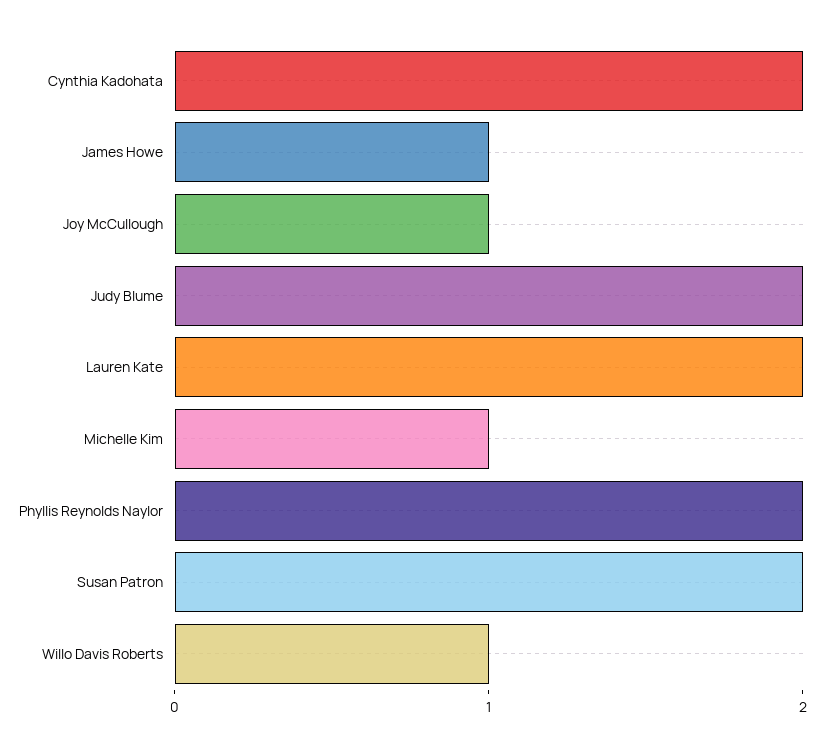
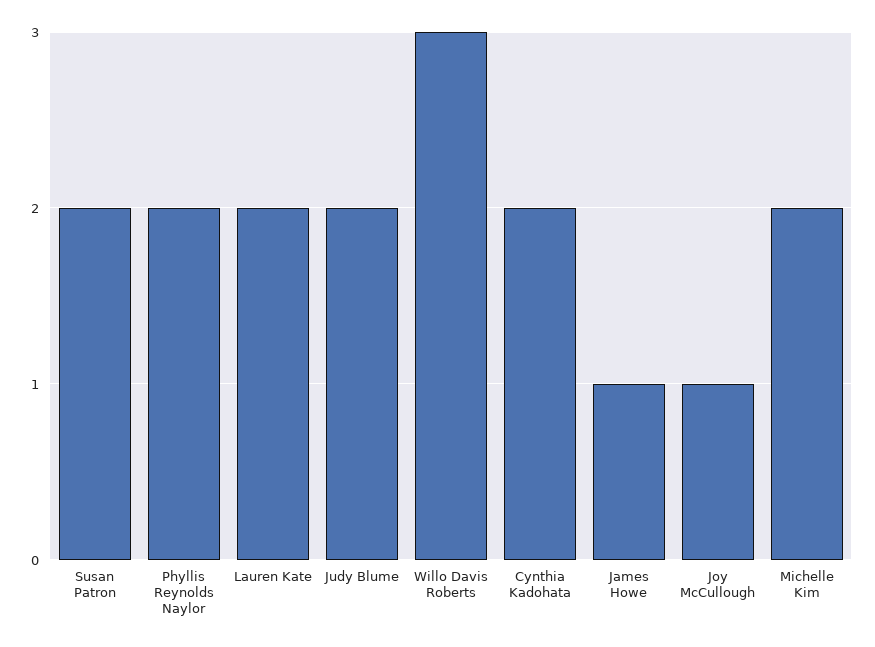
  {
    "Cynthia Kadohata": 2,
    "James Howe": 1,
    "Joy McCullough": 1,
    "Judy Blume": 2,
    "Lauren Kate": 2,
-   "Michelle Kim": 1,
+   "Michelle Kim": 2,
    "Phyllis Reynolds Naylor": 2,
    "Susan Patron": 2,
-   "Willo Davis Roberts": 1
+   "Willo Davis Roberts": 3
  }

